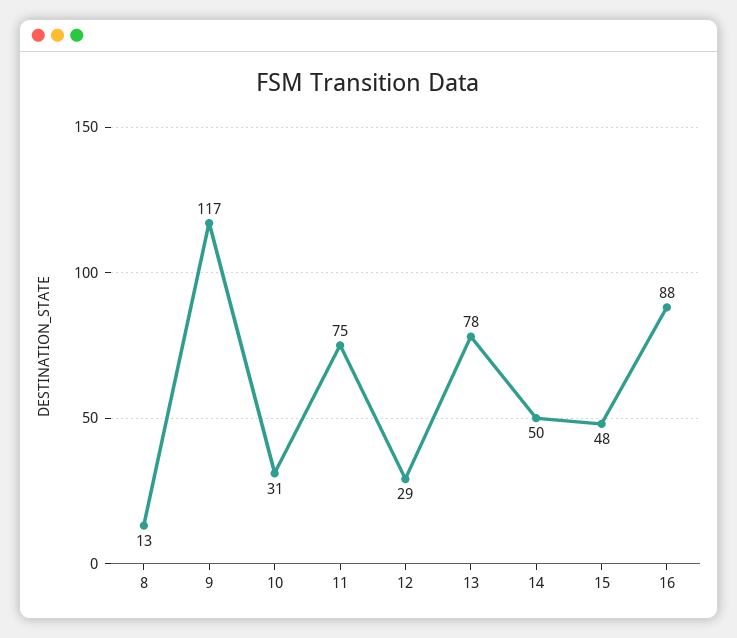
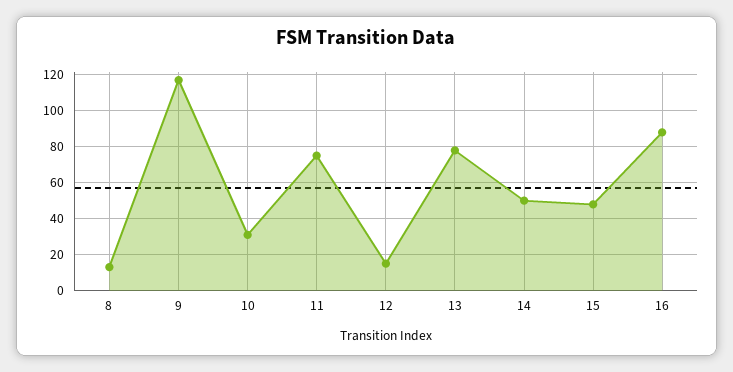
  {
    "8": 13,
    "9": 117,
    "10": 31,
    "11": 75,
-   "12": 29,
+   "12": 15,
    "13": 78,
    "14": 50,
    "15": 48,
    "16": 88
  }

